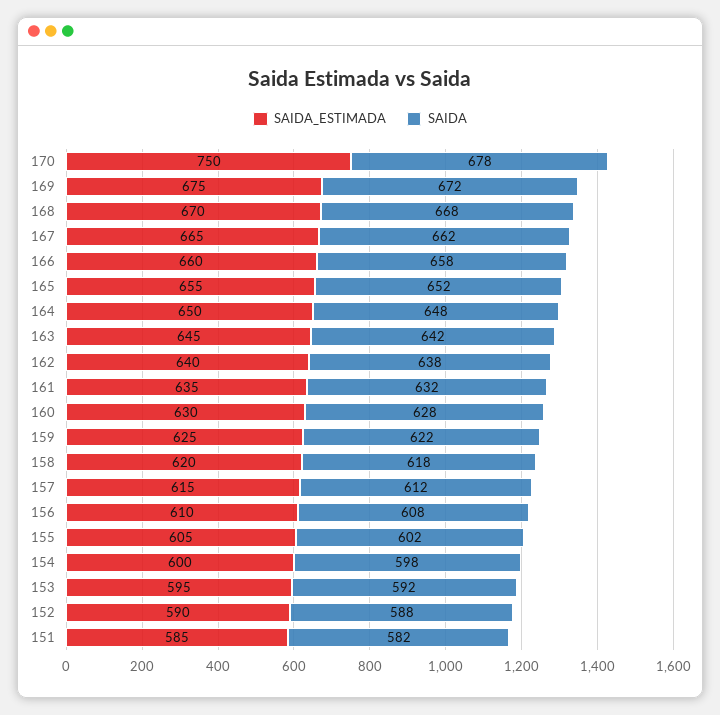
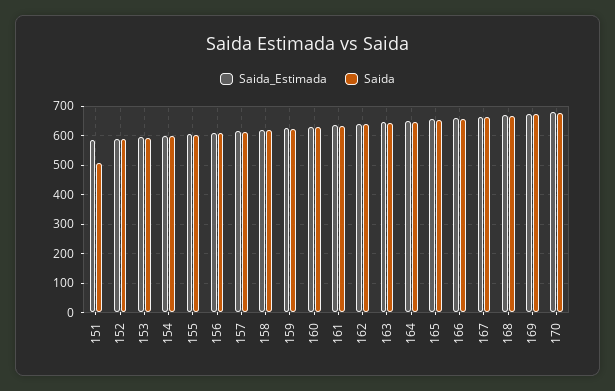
  {
    "SAIDA_ESTIMADA": {
-     "170": 750,
+     "170": 675,
      "169": 675,
      "168": 670,
      "167": 665,
      "166": 660,
      "165": 655,
      "164": 650,
      "163": 645,
      "162": 640,
      "161": 635,
      "160": 630,
      "159": 625,
      "158": 620,
      "157": 615,
      "156": 610,
      "155": 605,
      "154": 600,
      "153": 595,
      "152": 590,
      "151": 585
    },
    "SAIDA": {
      "170": 678,
      "169": 672,
      "168": 668,
      "167": 662,
      "166": 658,
      "165": 652,
      "164": 648,
      "163": 642,
      "162": 638,
      "161": 632,
      "160": 628,
      "159": 622,
      "158": 618,
      "157": 612,
      "156": 608,
      "155": 602,
      "154": 598,
      "153": 592,
      "152": 588,
-     "151": 582
+     "151": 500
    }
  }

